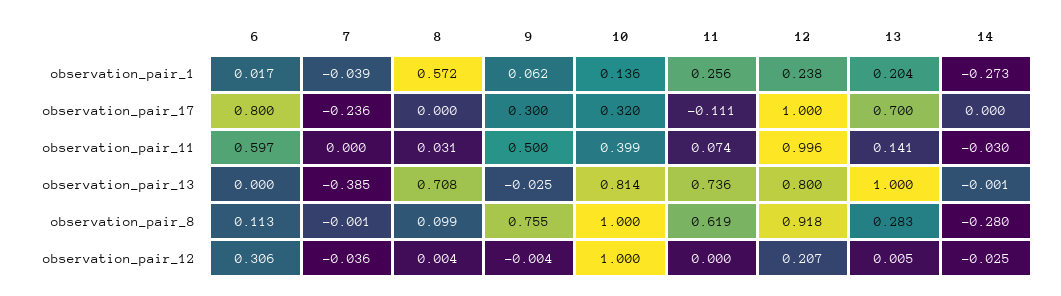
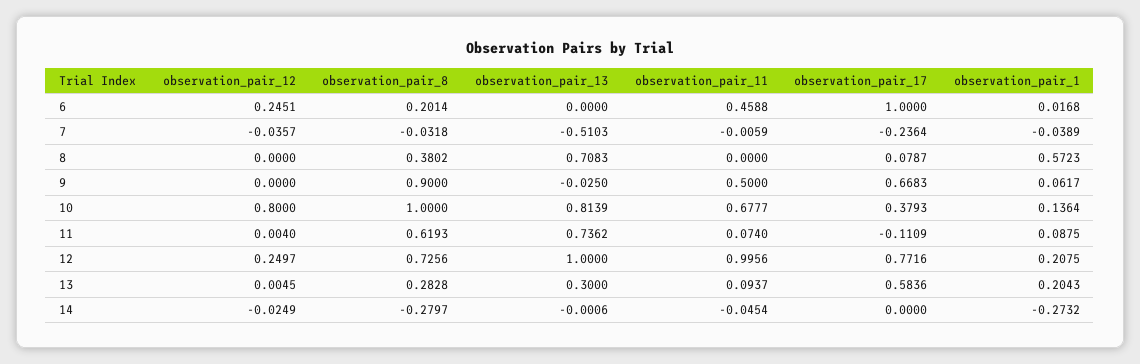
  {
    "6": {
      "observation_pair_1": 0.0168,
-     "observation_pair_17": 0.8,
+     "observation_pair_17": 1,
-     "observation_pair_11": 0.597,
+     "observation_pair_11": 0.4588,
      "observation_pair_13": 0,
-     "observation_pair_8": 0.113,
+     "observation_pair_8": 0.2014,
-     "observation_pair_12": 0.306
+     "observation_pair_12": 0.2451
    },
    "7": {
      "observation_pair_1": -0.0389,
      "observation_pair_17": -0.2364,
-     "observation_pair_11": 0,
+     "observation_pair_11": -0.0059,
-     "observation_pair_13": -0.385,
+     "observation_pair_13": -0.5103,
-     "observation_pair_8": -0.001,
+     "observation_pair_8": -0.0318,
      "observation_pair_12": -0.0357
    },
    "8": {
      "observation_pair_1": 0.5723,
-     "observation_pair_17": 0,
+     "observation_pair_17": 0.0787,
-     "observation_pair_11": 0.031,
+     "observation_pair_11": 0,
      "observation_pair_13": 0.7083,
-     "observation_pair_8": 0.099,
+     "observation_pair_8": 0.3802,
-     "observation_pair_12": 0.004
+     "observation_pair_12": 0
    },
    "9": {
      "observation_pair_1": 0.0617,
-     "observation_pair_17": 0.3,
+     "observation_pair_17": 0.6683,
      "observation_pair_11": 0.5,
      "observation_pair_13": -0.025,
-     "observation_pair_8": 0.755,
+     "observation_pair_8": 0.9,
-     "observation_pair_12": -0.004
+     "observation_pair_12": 0
    },
    "10": {
      "observation_pair_1": 0.1364,
-     "observation_pair_17": 0.32,
+     "observation_pair_17": 0.3793,
-     "observation_pair_11": 0.399,
+     "observation_pair_11": 0.6777,
      "observation_pair_13": 0.8139,
      "observation_pair_8": 1,
-     "observation_pair_12": 1
+     "observation_pair_12": 0.8
    },
    "11": {
-     "observation_pair_1": 0.256,
+     "observation_pair_1": 0.0875,
      "observation_pair_17": -0.1109,
      "observation_pair_11": 0.074,
      "observation_pair_13": 0.7362,
      "observation_pair_8": 0.6193,
-     "observation_pair_12": 0
+     "observation_pair_12": 0.004
    },
    "12": {
-     "observation_pair_1": 0.238,
+     "observation_pair_1": 0.2075,
-     "observation_pair_17": 1,
+     "observation_pair_17": 0.7716,
      "observation_pair_11": 0.9956,
-     "observation_pair_13": 0.8,
+     "observation_pair_13": 1,
-     "observation_pair_8": 0.918,
+     "observation_pair_8": 0.7256,
-     "observation_pair_12": 0.207
+     "observation_pair_12": 0.2497
    },
    "13": {
      "observation_pair_1": 0.2043,
-     "observation_pair_17": 0.7,
+     "observation_pair_17": 0.5836,
-     "observation_pair_11": 0.141,
+     "observation_pair_11": 0.0937,
-     "observation_pair_13": 1,
+     "observation_pair_13": 0.3,
      "observation_pair_8": 0.2828,
      "observation_pair_12": 0.0045
    },
    "14": {
      "observation_pair_1": -0.2732,
      "observation_pair_17": 0,
-     "observation_pair_11": -0.03,
+     "observation_pair_11": -0.0454,
      "observation_pair_13": -0.0006,
      "observation_pair_8": -0.2797,
      "observation_pair_12": -0.0249
    }
  }

